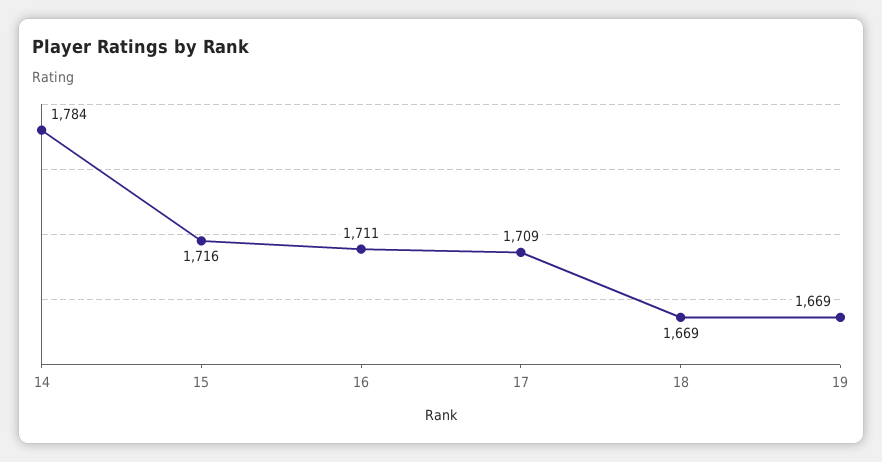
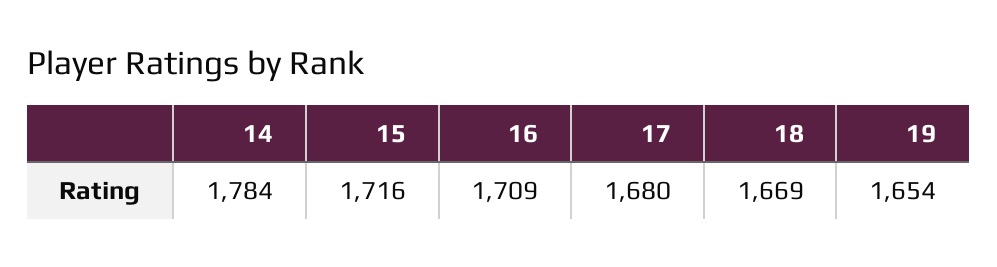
  {
    "14": 1784,
    "15": 1716,
-   "16": 1711,
+   "16": 1709,
-   "17": 1709,
+   "17": 1680,
    "18": 1669,
-   "19": 1669
+   "19": 1654
  }

